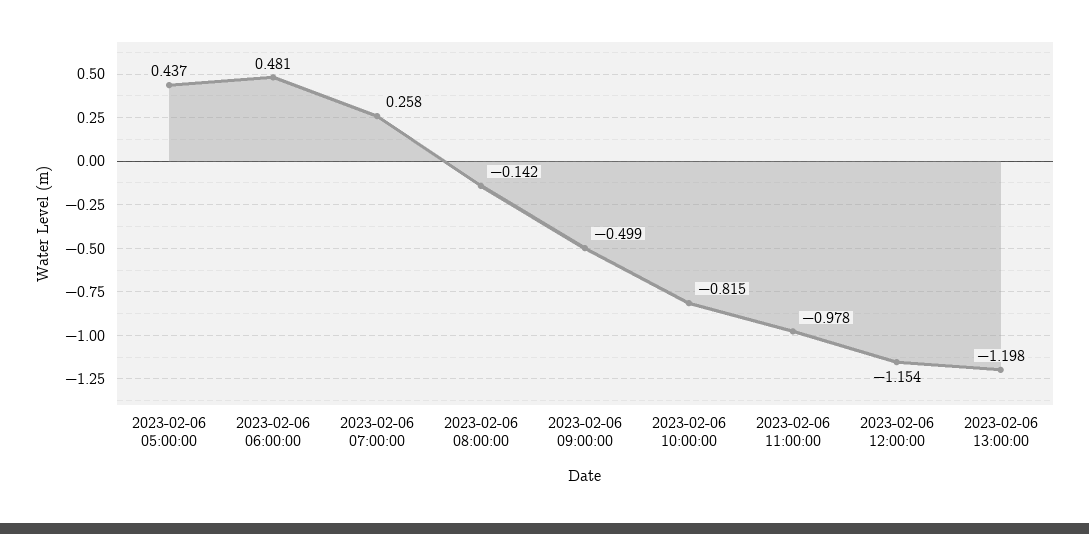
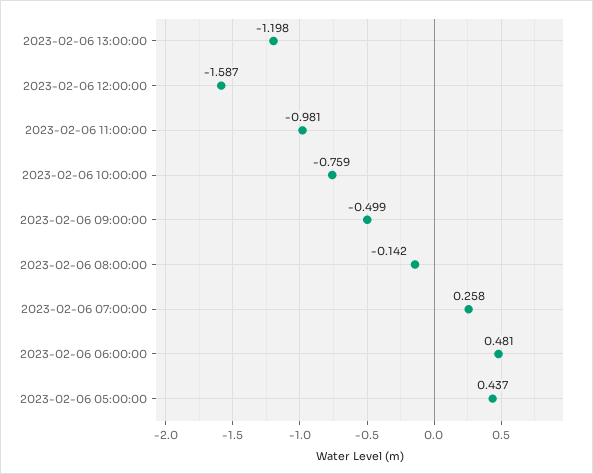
  {
    "2023-02-06 05:00:00": 0.437,
    "2023-02-06 06:00:00": 0.481,
    "2023-02-06 07:00:00": 0.258,
    "2023-02-06 08:00:00": -0.142,
    "2023-02-06 09:00:00": -0.499,
-   "2023-02-06 10:00:00": -0.815,
+   "2023-02-06 10:00:00": -0.759,
-   "2023-02-06 11:00:00": -0.978,
+   "2023-02-06 11:00:00": -0.981,
-   "2023-02-06 12:00:00": -1.154,
+   "2023-02-06 12:00:00": -1.587,
    "2023-02-06 13:00:00": -1.198
  }

